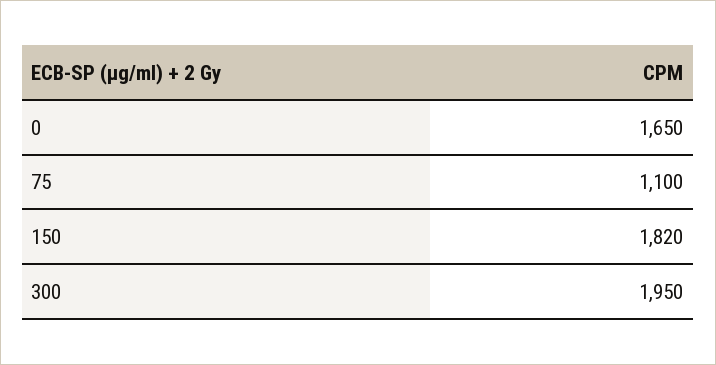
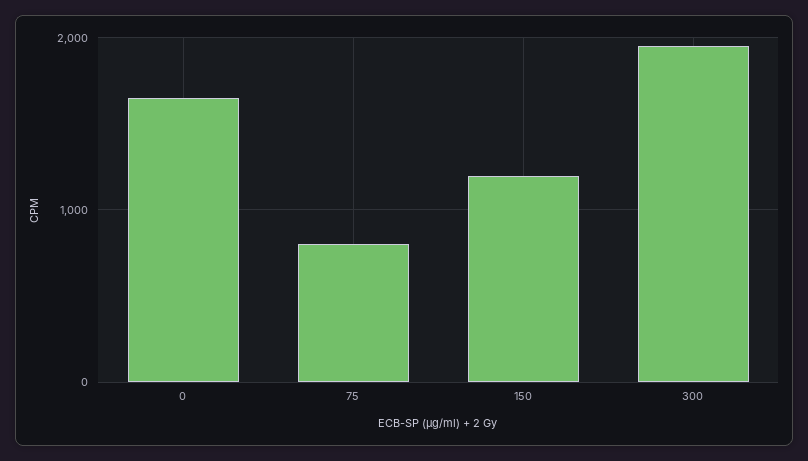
  {
    "0": 1650,
-   "75": 1100,
+   "75": 800,
-   "150": 1820,
+   "150": 1200,
    "300": 1950
  }

